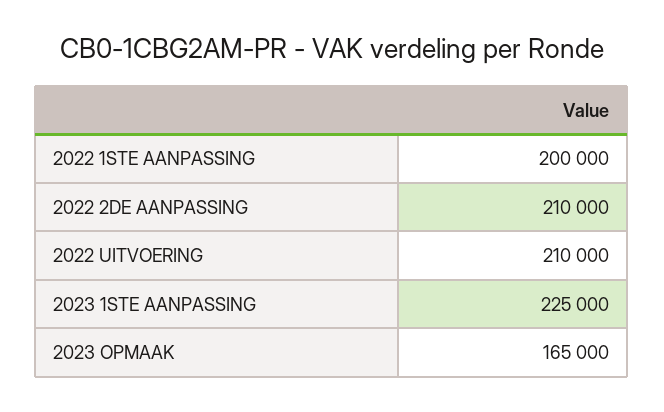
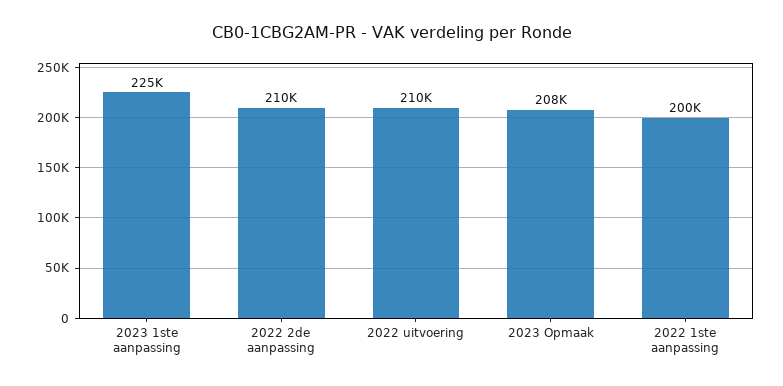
  {
    "2022 1STE AANPASSING": 200000,
    "2022 2DE AANPASSING": 210000,
    "2022 UITVOERING": 210000,
    "2023 1STE AANPASSING": 225000,
-   "2023 OPMAAK": 165000
+   "2023 OPMAAK": 208000
  }

